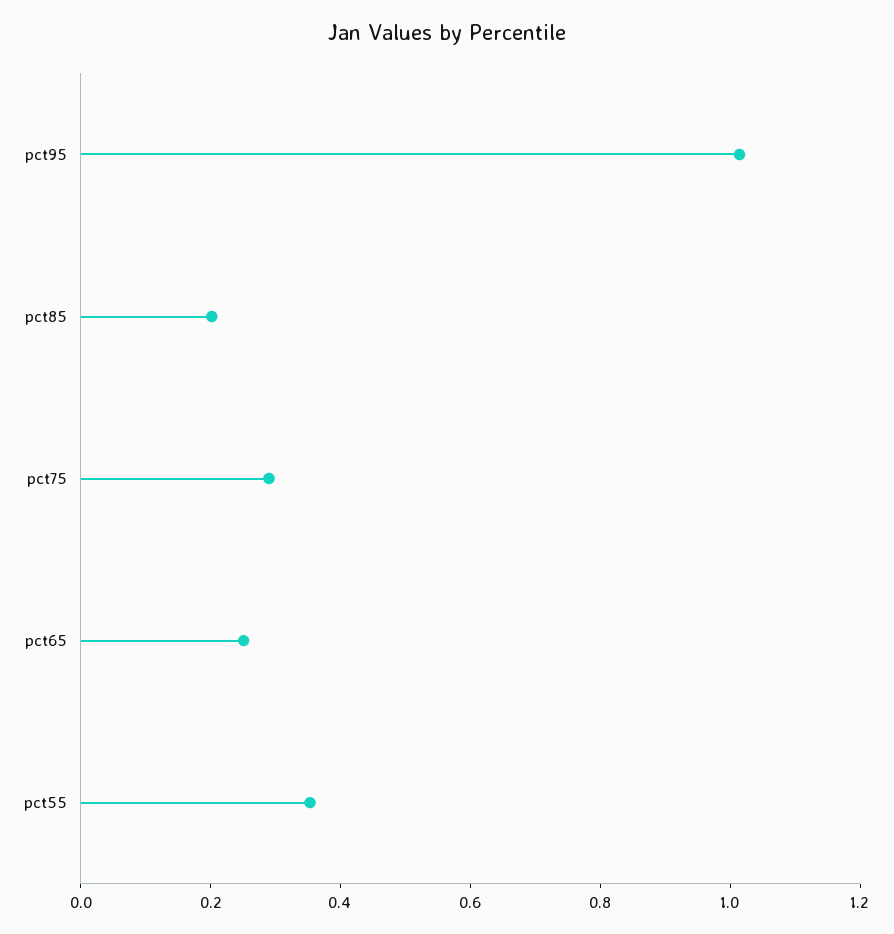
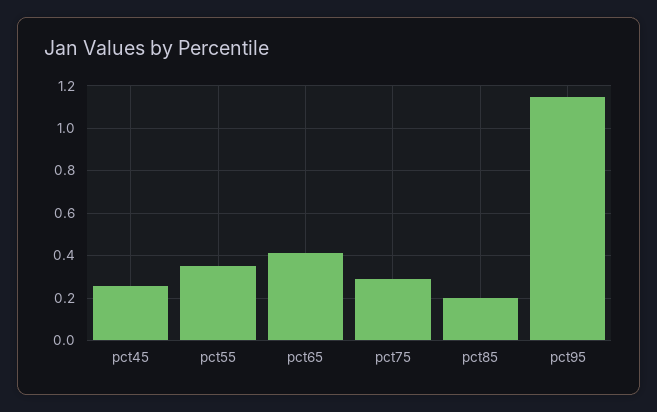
  {
-   "pct95": 1,
+   "pct95": 1.15,
    "pct85": 0.2,
    "pct75": 0.3,
-   "pct65": 0.25,
+   "pct65": 0.4,
-   "pct55": 0.35
+   "pct55": 0.35,
+   "pct45": 0.25
  }

